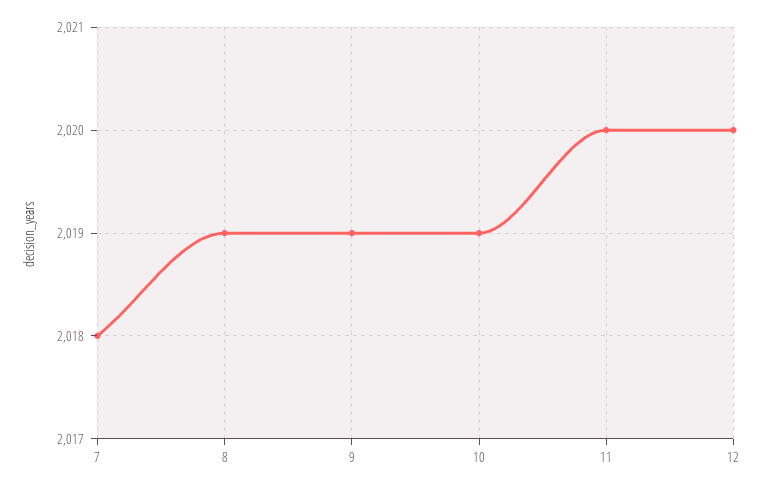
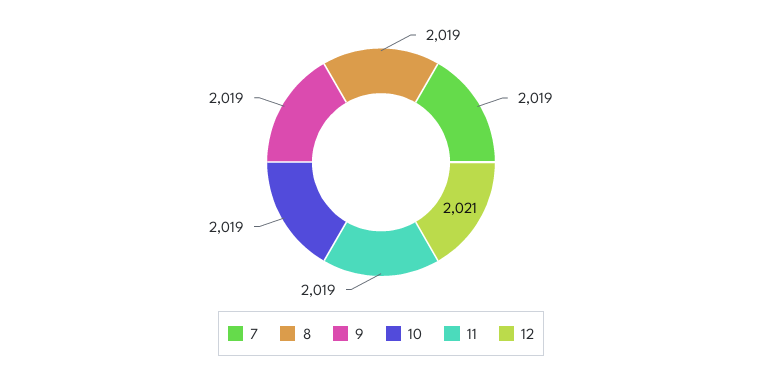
  {
-   "7": 2018,
+   "7": 2019,
    "8": 2019,
    "9": 2019,
    "10": 2019,
-   "11": 2020,
+   "11": 2019,
-   "12": 2020
+   "12": 2021
  }

